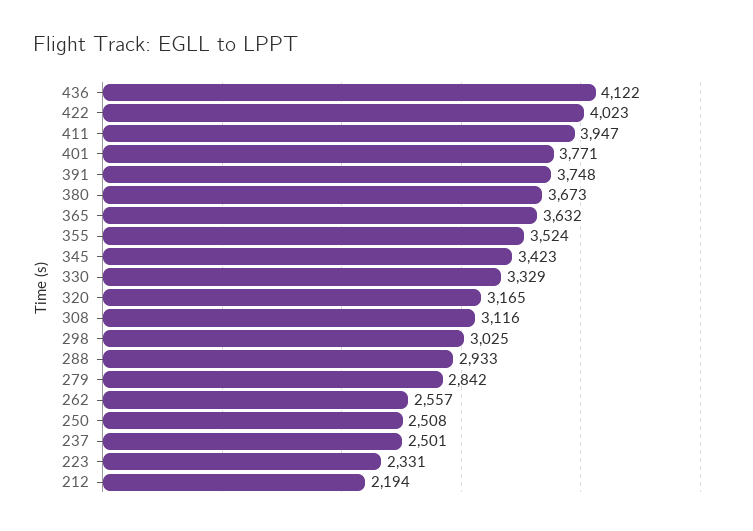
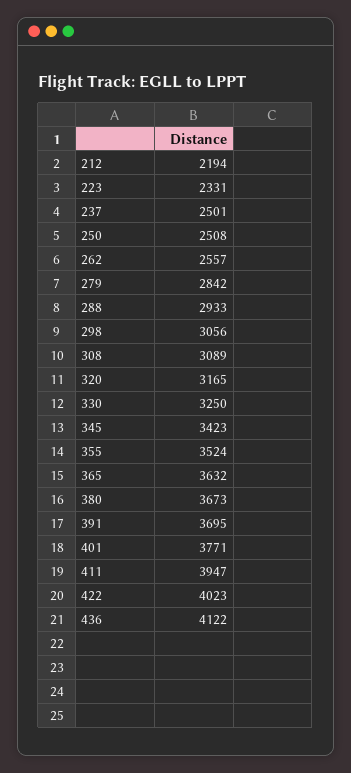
  {
    "436": 4122,
    "422": 4023,
    "411": 3947,
    "401": 3771,
-   "391": 3748,
+   "391": 3695,
    "380": 3673,
    "365": 3632,
    "355": 3524,
    "345": 3423,
-   "330": 3329,
+   "330": 3250,
    "320": 3165,
-   "308": 3116,
+   "308": 3089,
-   "298": 3025,
+   "298": 3056,
    "288": 2933,
    "279": 2842,
    "262": 2557,
    "250": 2508,
    "237": 2501,
    "223": 2331,
    "212": 2194
  }

